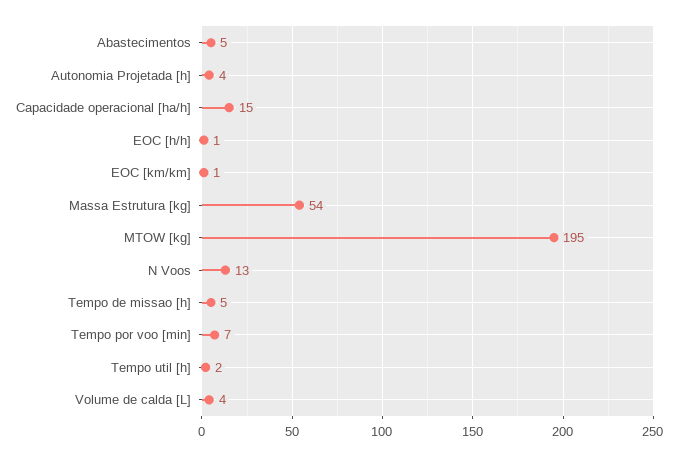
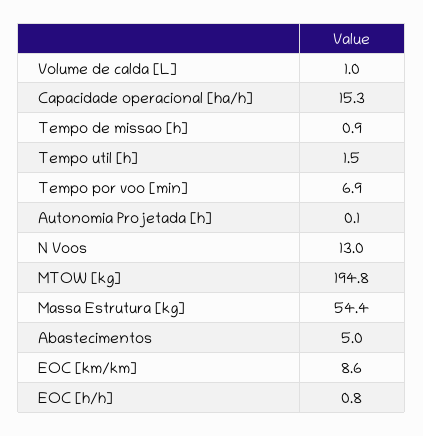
  {
    "Abastecimentos": 5,
-   "Autonomia Projetada [h]": 4,
+   "Autonomia Projetada [h]": 0.1,
    "Capacidade operacional [ha/h]": 15.3,
    "EOC [h/h]": 0.8,
-   "EOC [km/km]": 1,
+   "EOC [km/km]": 8.6,
    "Massa Estrutura [kg]": 54.4,
    "MTOW [kg]": 194.8,
    "N Voos": 13,
-   "Tempo de missao [h]": 5,
+   "Tempo de missao [h]": 0.9,
    "Tempo por voo [min]": 6.9,
    "Tempo util [h]": 1.5,
-   "Volume de calda [L]": 4
+   "Volume de calda [L]": 1
  }

